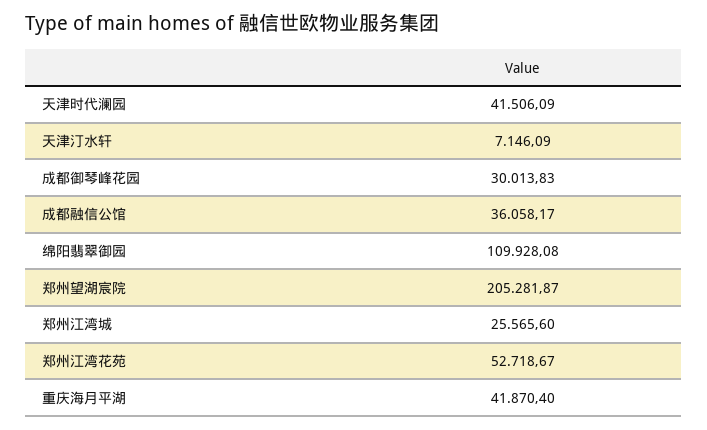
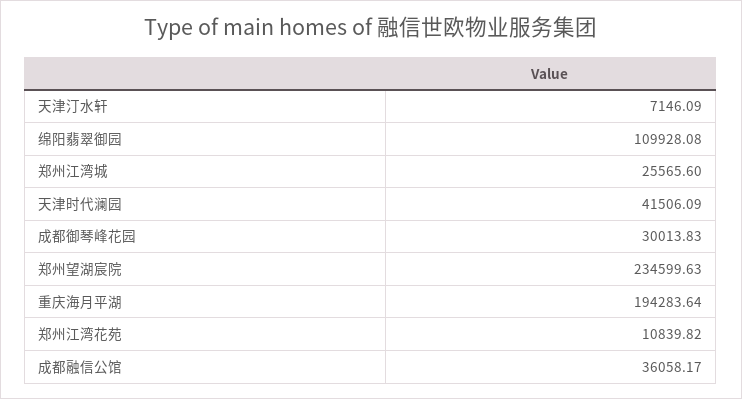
  {
    "天津时代澜园": 41506.09,
    "天津汀水轩": 7146.09,
    "成都御琴峰花园": 30013.83,
    "成都融信公馆": 36058.17,
    "绵阳翡翠御园": 109928.08,
-   "郑州望湖宸院": 205281.87,
+   "郑州望湖宸院": 234599.63,
    "郑州江湾城": 25565.6,
-   "郑州江湾花苑": 52718.67,
+   "郑州江湾花苑": 10839.82,
-   "重庆海月平湖": 41870.4
+   "重庆海月平湖": 194283.64
  }

